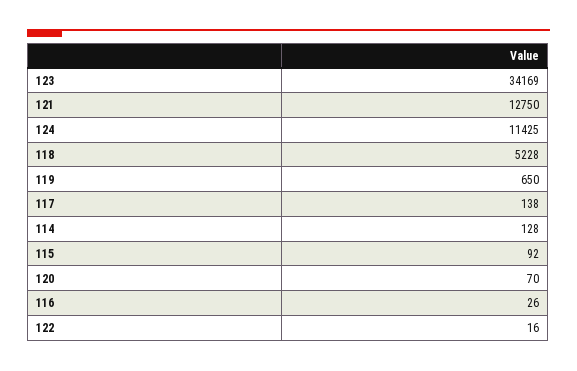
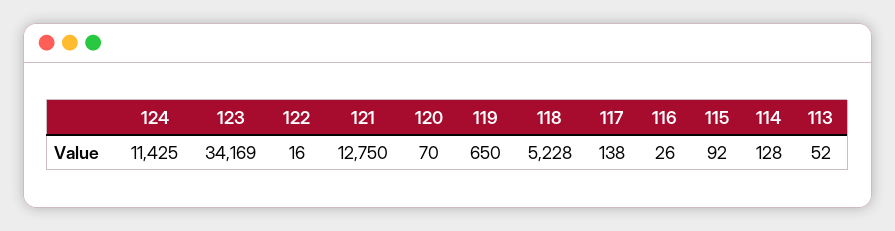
  {
    "123": 34169,
    "121": 12750,
    "124": 11425,
    "118": 5228,
    "119": 650,
    "117": 138,
    "114": 128,
    "115": 92,
    "120": 70,
    "116": 26,
-   "122": 16
+   "122": 16,
+   "113": 52
  }

